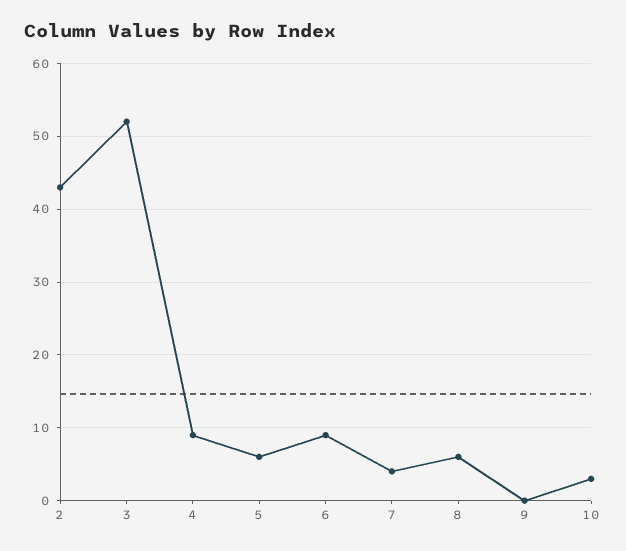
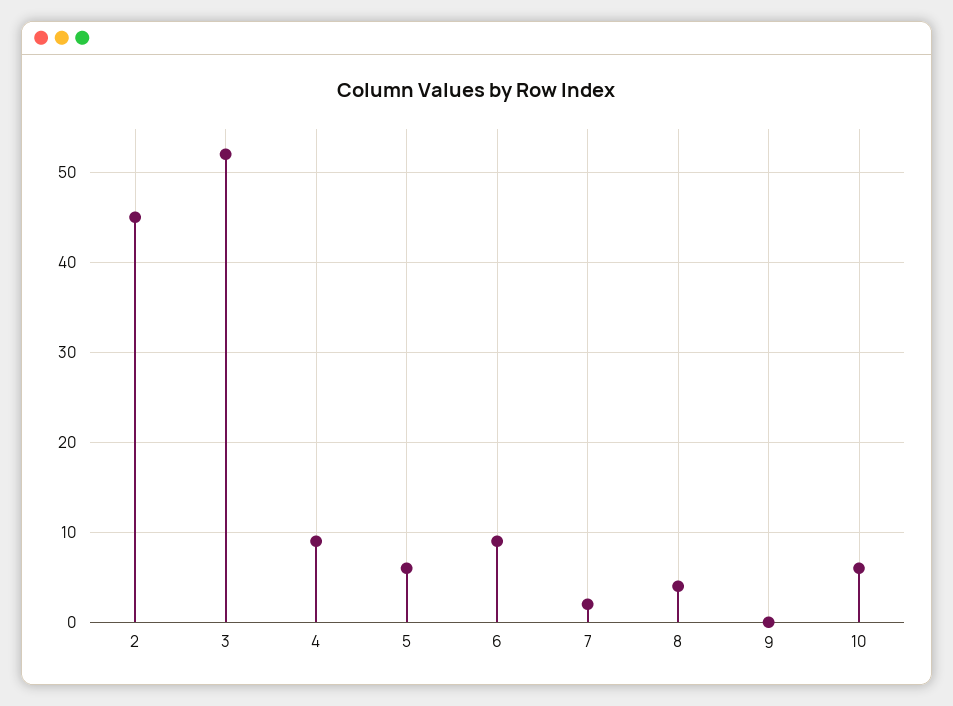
  {
-   "2": 43,
+   "2": 45,
    "3": 52,
    "4": 9,
    "5": 6,
    "6": 9,
-   "7": 4,
+   "7": 2,
-   "8": 6,
+   "8": 4,
    "9": 0,
-   "10": 3
+   "10": 6
  }

